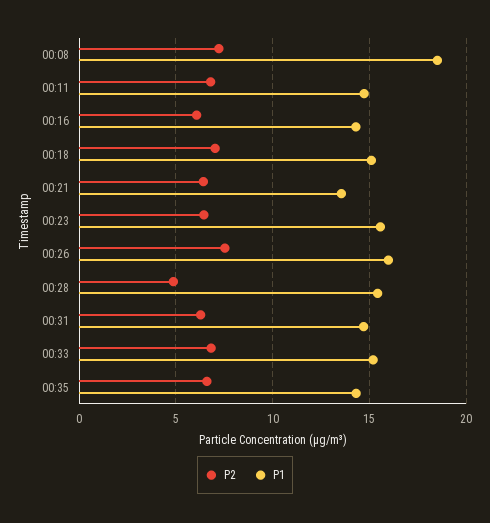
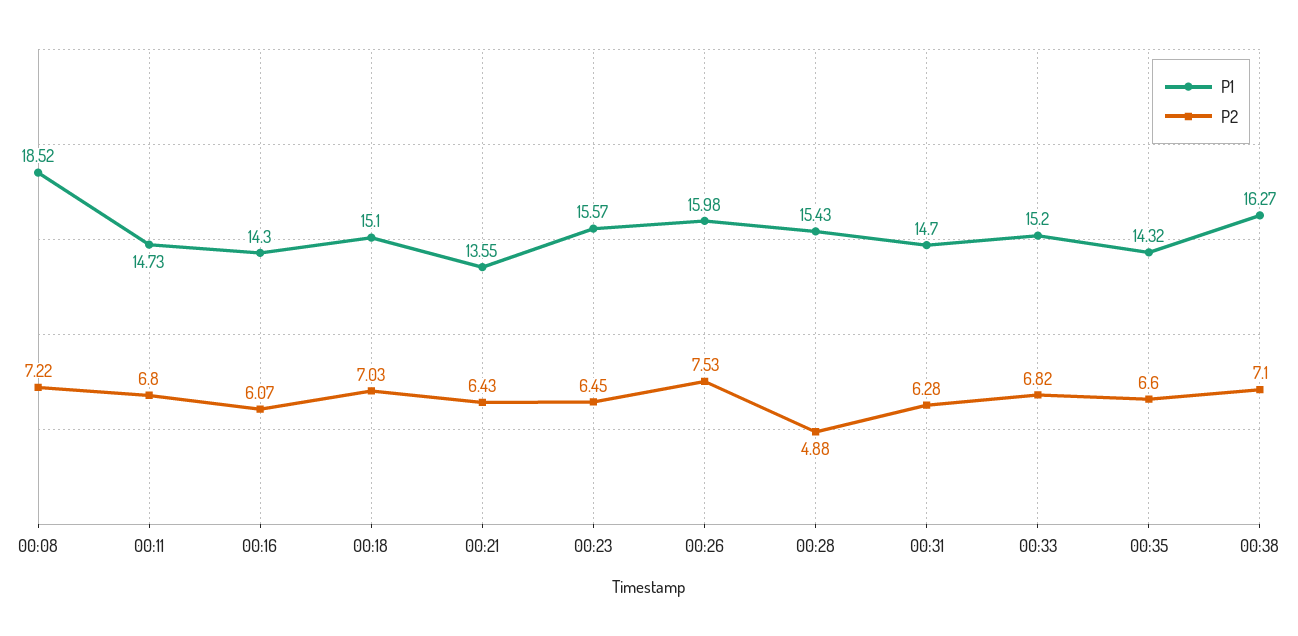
  {
    "P2": {
      "00:08": 7.22,
      "00:11": 6.8,
      "00:16": 6.07,
      "00:18": 7.03,
      "00:21": 6.43,
      "00:23": 6.45,
      "00:26": 7.53,
      "00:28": 4.88,
      "00:31": 6.28,
      "00:33": 6.82,
-     "00:35": 6.6
+     "00:35": 6.6,
+     "00:38": 7.1
    },
    "P1": {
      "00:08": 18.52,
      "00:11": 14.73,
      "00:16": 14.3,
      "00:18": 15.1,
      "00:21": 13.55,
      "00:23": 15.57,
      "00:26": 15.98,
      "00:28": 15.43,
      "00:31": 14.7,
      "00:33": 15.2,
-     "00:35": 14.32
+     "00:35": 14.32,
+     "00:38": 16.27
    }
  }

